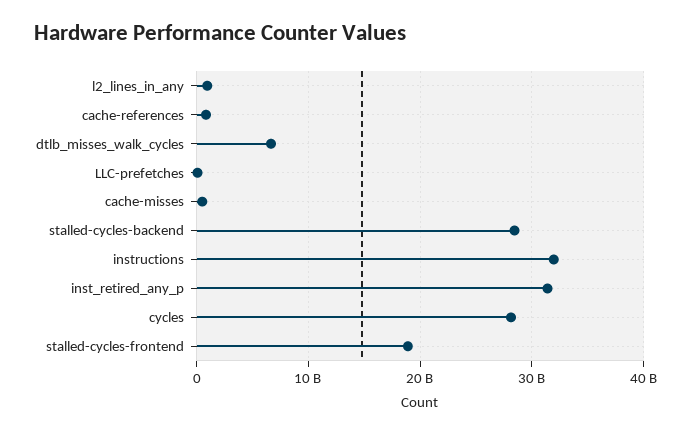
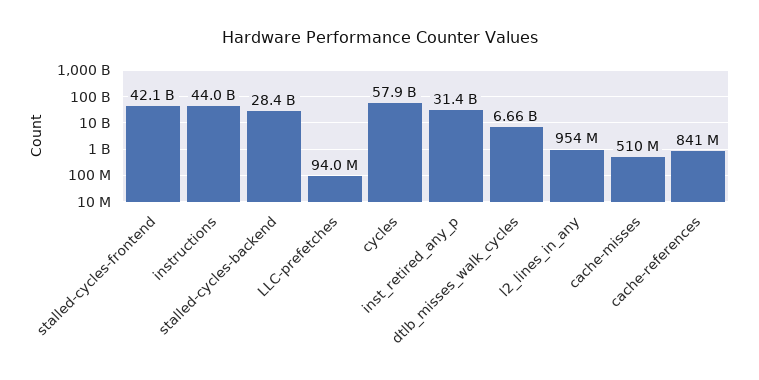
  {
    "l2_lines_in_any": 954000000,
    "cache-references": 841000000,
    "dtlb_misses_walk_cycles": 6660000000,
    "LLC-prefetches": 94000000,
    "cache-misses": 510000000,
    "stalled-cycles-backend": 28400000000,
-   "instructions": 32000000000,
+   "instructions": 44000000000,
    "inst_retired_any_p": 31400000000,
-   "cycles": 28000000000,
+   "cycles": 57900000000,
-   "stalled-cycles-frontend": 19000000000
+   "stalled-cycles-frontend": 42100000000
  }

